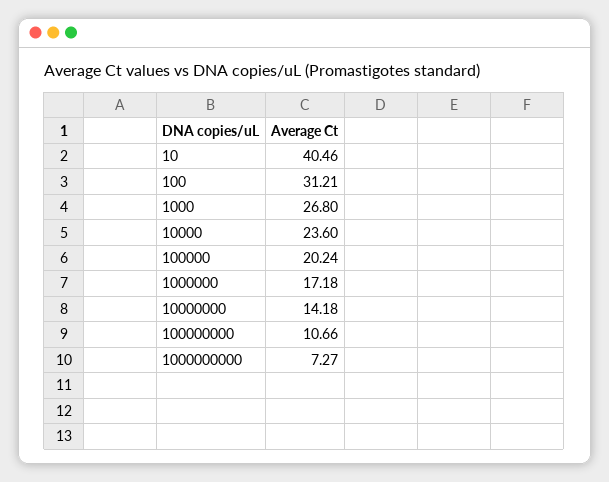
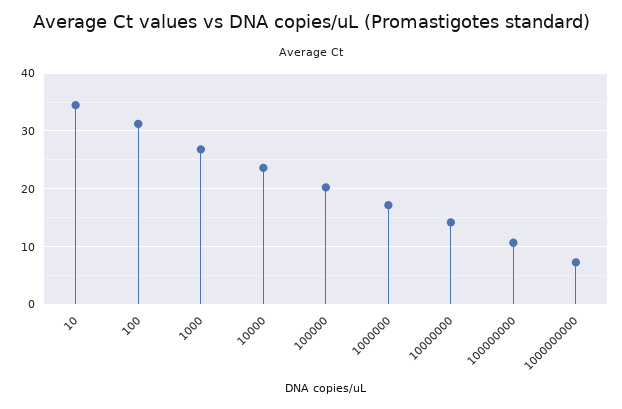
  {
-   "10": 40.46,
+   "10": 34,
    "100": 31.21,
    "1000": 26.8,
    "10000": 23.6,
    "100000": 20.24,
    "1000000": 17.18,
    "10000000": 14.18,
    "100000000": 10.66,
    "1000000000": 7.27
  }

